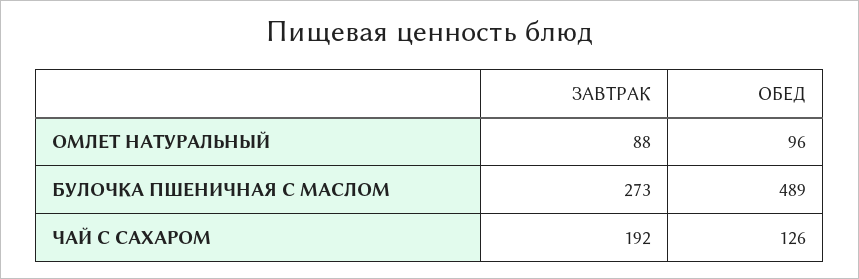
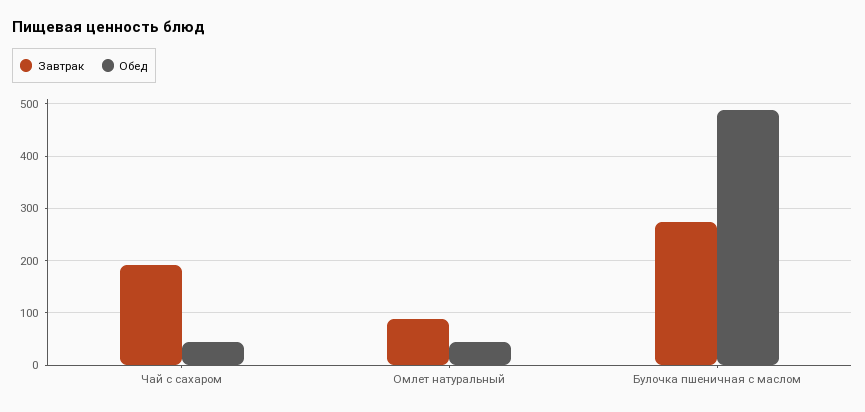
  {
    "ЗАВТРАК": {
      "ОМЛЕТ НАТУРАЛЬНЫЙ": 88,
      "БУЛОЧКА ПШЕНИЧНАЯ С МАСЛОМ": 273,
      "ЧАЙ С САХАРОМ": 192
    },
    "ОБЕД": {
-     "ОМЛЕТ НАТУРАЛЬНЫЙ": 96,
+     "ОМЛЕТ НАТУРАЛЬНЫЙ": 40,
      "БУЛОЧКА ПШЕНИЧНАЯ С МАСЛОМ": 489,
-     "ЧАЙ С САХАРОМ": 126
+     "ЧАЙ С САХАРОМ": 40
    }
  }

